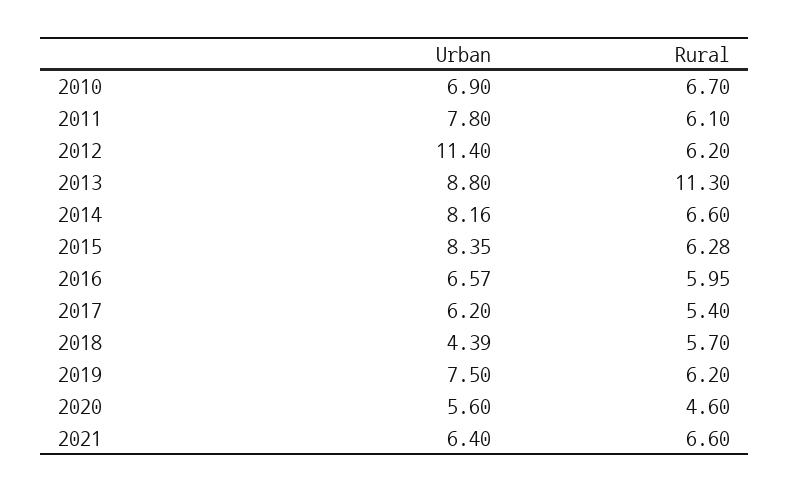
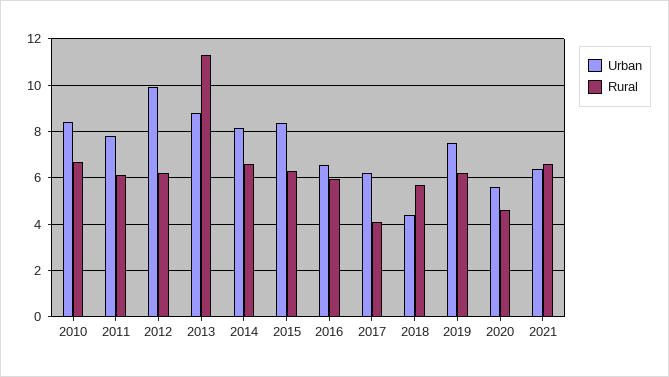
  {
    "Urban": {
-     "2010": 6.9,
+     "2010": 8.5,
      "2011": 7.8,
-     "2012": 11.4,
+     "2012": 10,
      "2013": 8.8,
      "2014": 8.16,
      "2015": 8.35,
      "2016": 6.57,
      "2017": 6.2,
      "2018": 4.39,
      "2019": 7.5,
      "2020": 5.6,
      "2021": 6.4
    },
    "Rural": {
      "2010": 6.7,
      "2011": 6.1,
      "2012": 6.2,
      "2013": 11.3,
      "2014": 6.6,
      "2015": 6.28,
      "2016": 5.95,
-     "2017": 5.4,
+     "2017": 4,
      "2018": 5.7,
      "2019": 6.2,
      "2020": 4.6,
      "2021": 6.6
    }
  }

